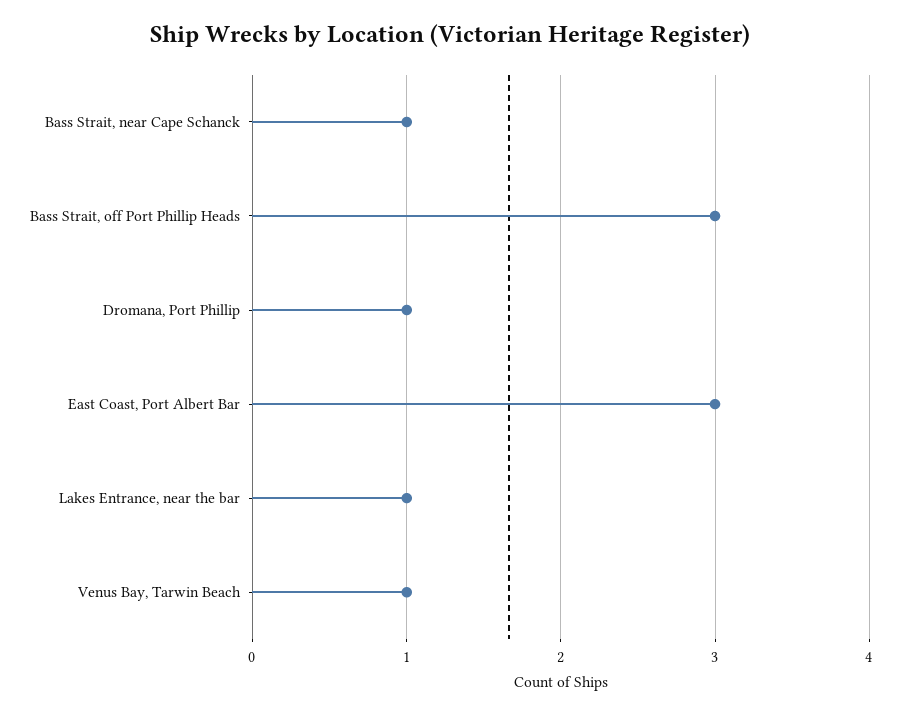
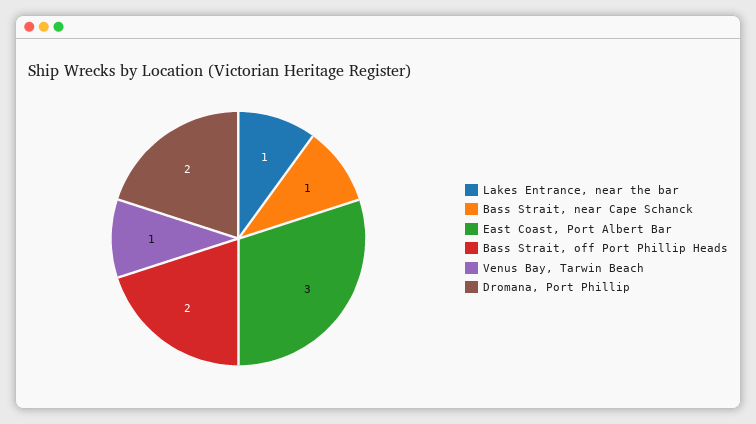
  {
    "Bass Strait, near Cape Schanck": 1,
-   "Bass Strait, off Port Phillip Heads": 3,
+   "Bass Strait, off Port Phillip Heads": 2,
-   "Dromana, Port Phillip": 1,
+   "Dromana, Port Phillip": 2,
    "East Coast, Port Albert Bar": 3,
    "Lakes Entrance, near the bar": 1,
    "Venus Bay, Tarwin Beach": 1
  }

